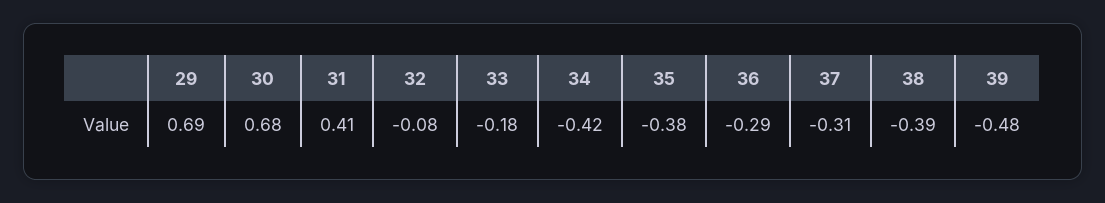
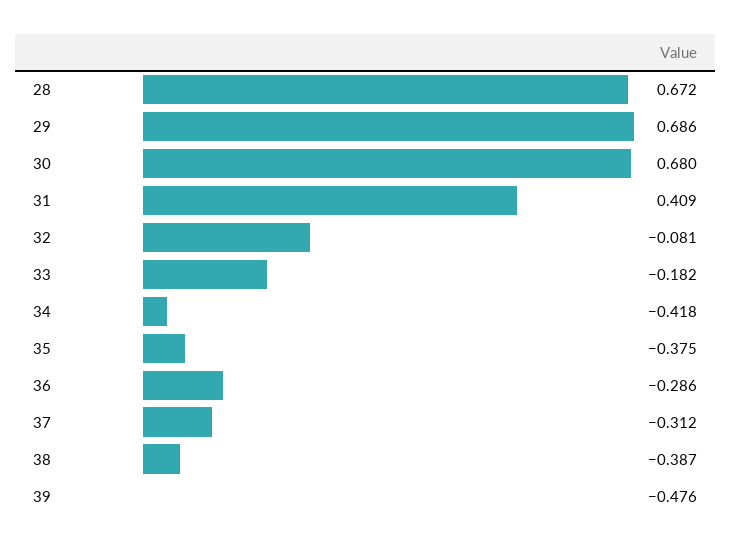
  {
    "29": 0.686,
    "30": 0.68,
    "31": 0.409,
    "32": -0.081,
    "33": -0.182,
    "34": -0.418,
    "35": -0.375,
    "36": -0.286,
    "37": -0.312,
    "38": -0.387,
-   "39": -0.476
+   "39": -0.476,
+   "28": 0.672
  }

